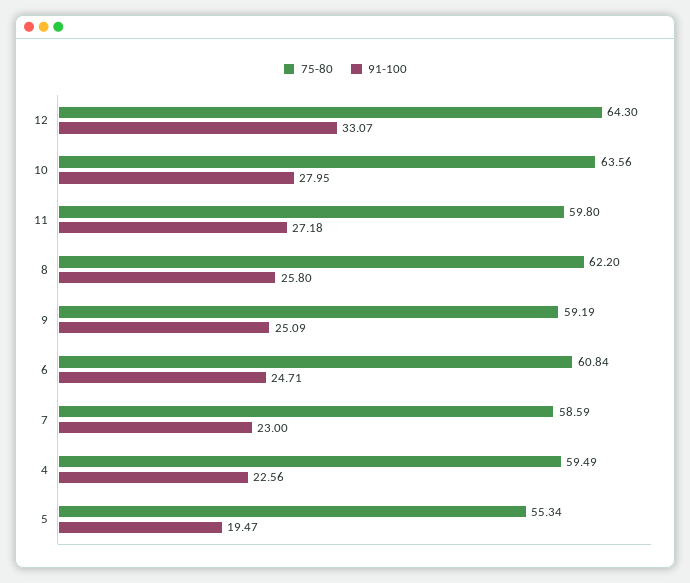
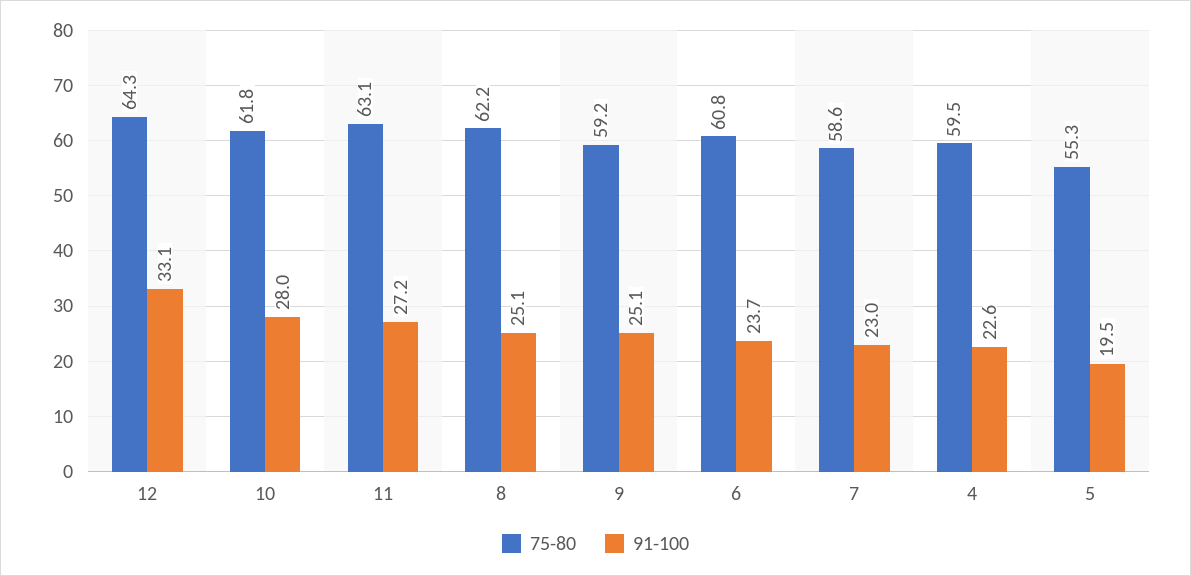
  {
    "75-80": {
      "12": 64.3,
-     "10": 63.56,
+     "10": 61.8,
-     "11": 59.8,
+     "11": 63.1,
      "8": 62.2,
      "9": 59.19,
      "6": 60.84,
      "7": 58.59,
      "4": 59.49,
      "5": 55.34
    },
    "91-100": {
      "12": 33.07,
      "10": 27.95,
      "11": 27.18,
-     "8": 25.8,
+     "8": 25.1,
      "9": 25.09,
-     "6": 24.71,
+     "6": 23.7,
      "7": 23,
      "4": 22.56,
      "5": 19.47
    }
  }

